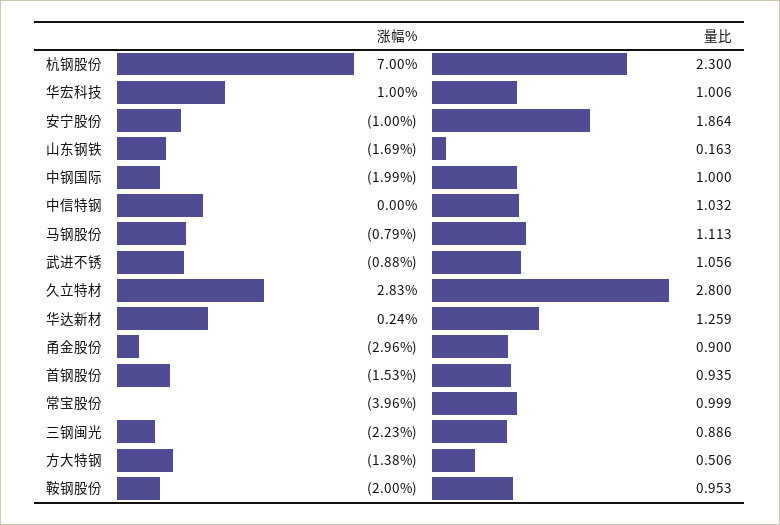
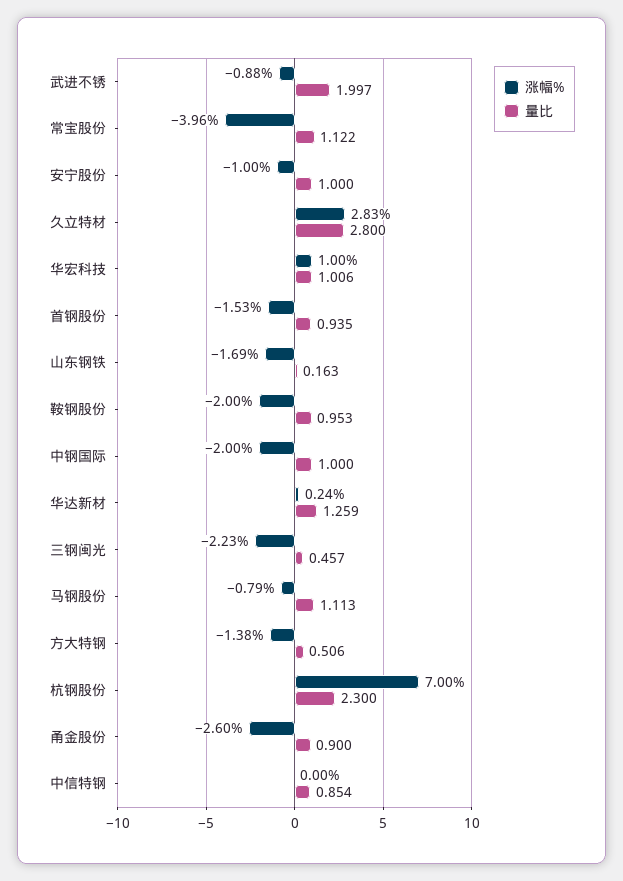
  {
    "涨幅%": {
      "杭钢股份": 7,
      "华宏科技": 1,
      "安宁股份": -1,
      "山东钢铁": -1.69,
-     "中钢国际": -1.99,
+     "中钢国际": -2,
      "中信特钢": 0,
      "马钢股份": -0.79,
      "武进不锈": -0.88,
      "久立特材": 2.83,
      "华达新材": 0.24,
-     "甬金股份": -2.96,
+     "甬金股份": -2.6,
      "首钢股份": -1.53,
      "常宝股份": -3.96,
      "三钢闽光": -2.23,
      "方大特钢": -1.38,
      "鞍钢股份": -2
    },
    "量比": {
      "杭钢股份": 2.3,
      "华宏科技": 1.006,
-     "安宁股份": 1.864,
+     "安宁股份": 1,
      "山东钢铁": 0.163,
      "中钢国际": 1,
-     "中信特钢": 1.032,
+     "中信特钢": 0.854,
      "马钢股份": 1.113,
-     "武进不锈": 1.056,
+     "武进不锈": 1.997,
      "久立特材": 2.8,
      "华达新材": 1.259,
      "甬金股份": 0.9,
      "首钢股份": 0.935,
-     "常宝股份": 0.999,
+     "常宝股份": 1.122,
-     "三钢闽光": 0.886,
+     "三钢闽光": 0.457,
      "方大特钢": 0.506,
      "鞍钢股份": 0.953
    }
  }

